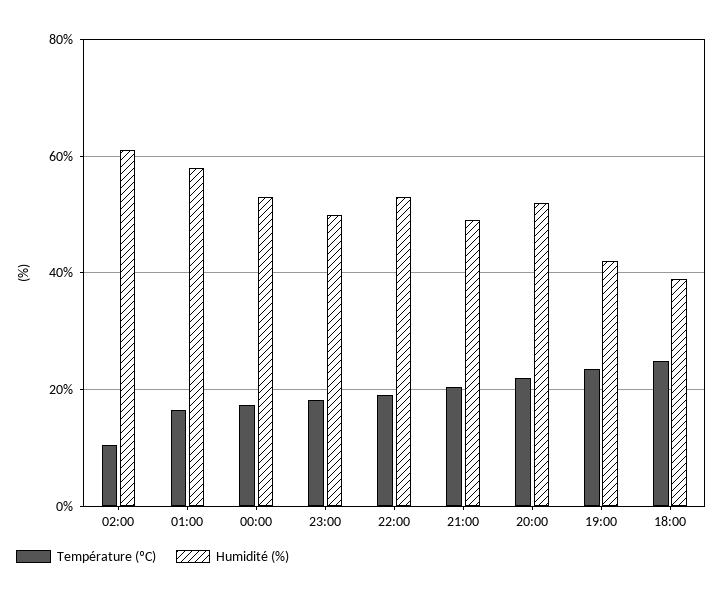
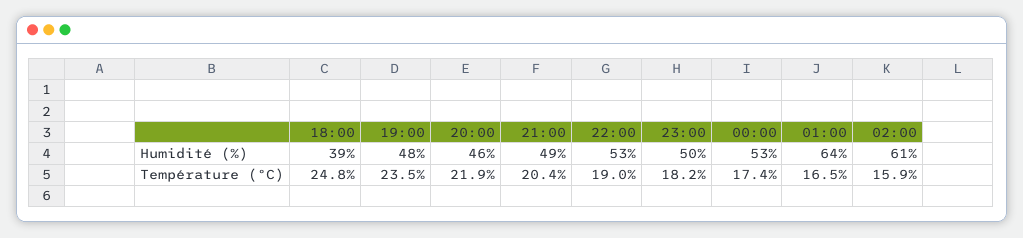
  {
    "Température (ºC)": {
-     "02:00": 10,
+     "02:00": 15.9,
      "01:00": 16.5,
      "00:00": 17.4,
      "23:00": 18.2,
      "22:00": 19,
      "21:00": 20.4,
      "20:00": 21.9,
      "19:00": 23.5,
      "18:00": 24.8
    },
    "Humidité (%)": {
      "02:00": 61,
-     "01:00": 58,
+     "01:00": 64,
      "00:00": 53,
      "23:00": 50,
      "22:00": 53,
      "21:00": 49,
-     "20:00": 52,
+     "20:00": 46,
-     "19:00": 42,
+     "19:00": 48,
      "18:00": 39
    }
  }

